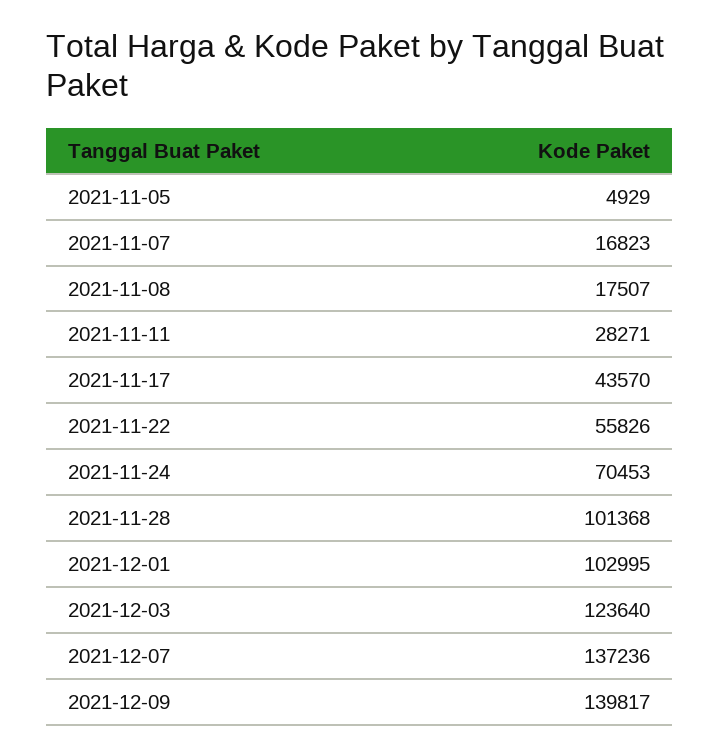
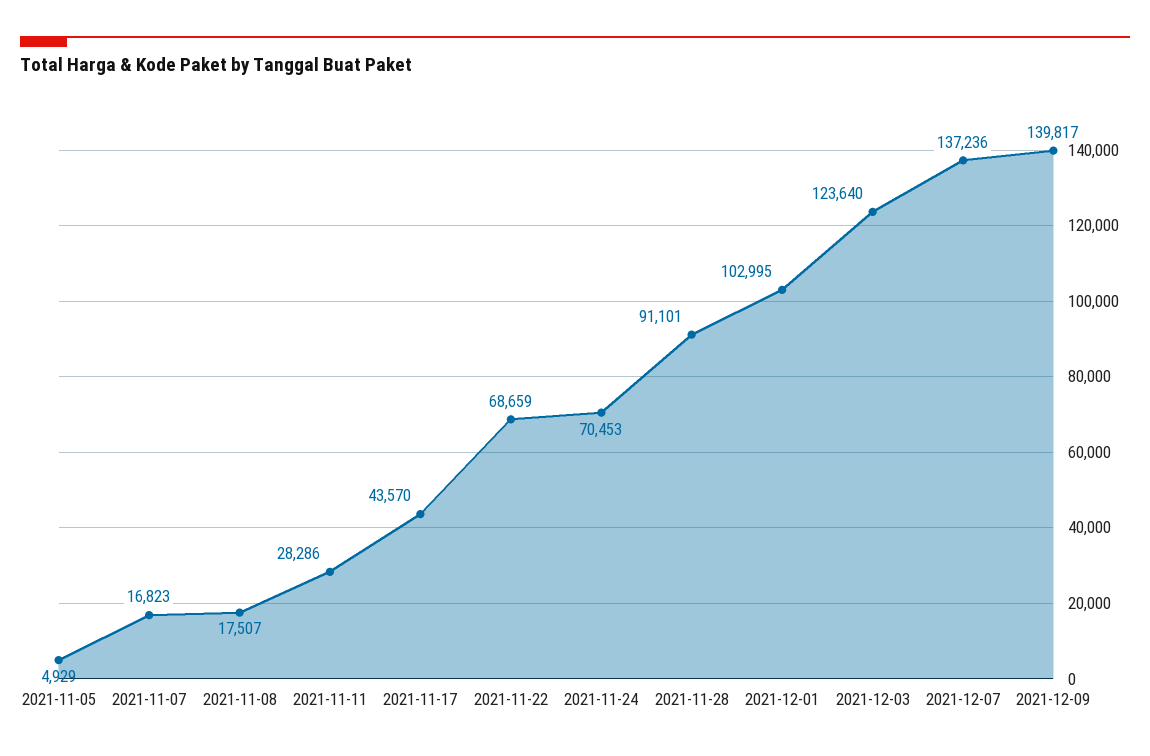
  {
    "2021-11-05": 4929,
    "2021-11-07": 16823,
    "2021-11-08": 17507,
-   "2021-11-11": 28271,
+   "2021-11-11": 28286,
    "2021-11-17": 43570,
-   "2021-11-22": 55826,
+   "2021-11-22": 68659,
    "2021-11-24": 70453,
-   "2021-11-28": 101368,
+   "2021-11-28": 91101,
    "2021-12-01": 102995,
    "2021-12-03": 123640,
    "2021-12-07": 137236,
    "2021-12-09": 139817
  }

